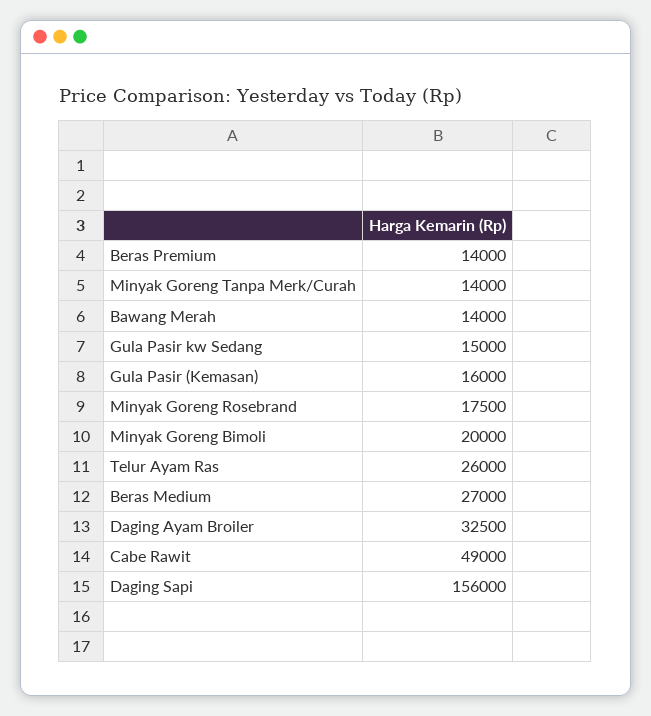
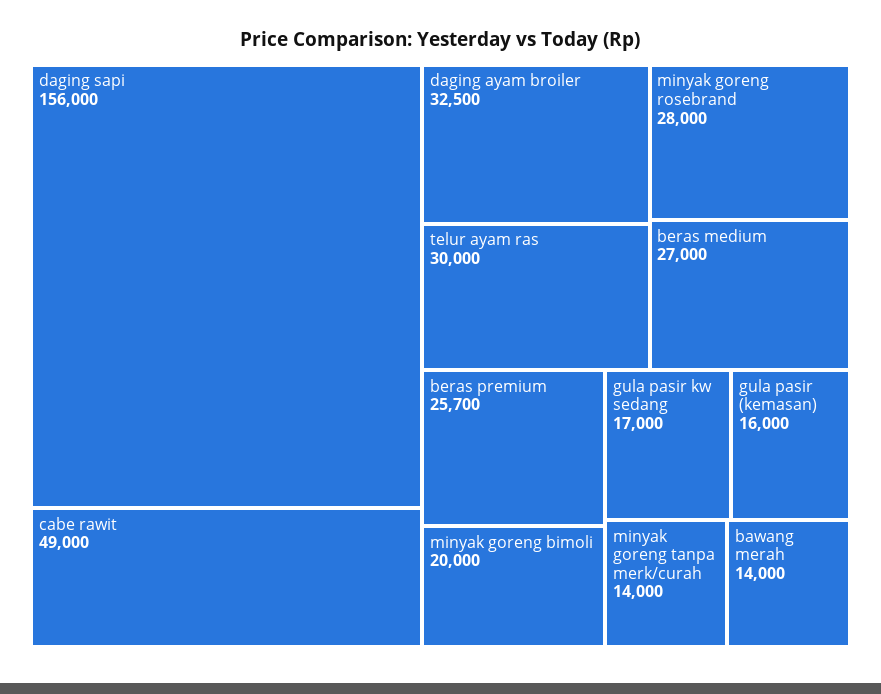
  {
-   "Beras Premium": 14000,
+   "Beras Premium": 25700,
    "Minyak Goreng Tanpa Merk/Curah": 14000,
    "Bawang Merah": 14000,
-   "Gula Pasir kw Sedang": 15000,
+   "Gula Pasir kw Sedang": 17000,
    "Gula Pasir (Kemasan)": 16000,
-   "Minyak Goreng Rosebrand": 17500,
+   "Minyak Goreng Rosebrand": 28000,
    "Minyak Goreng Bimoli": 20000,
-   "Telur Ayam Ras": 26000,
+   "Telur Ayam Ras": 30000,
    "Beras Medium": 27000,
    "Daging Ayam Broiler": 32500,
    "Cabe Rawit": 49000,
    "Daging Sapi": 156000
  }

